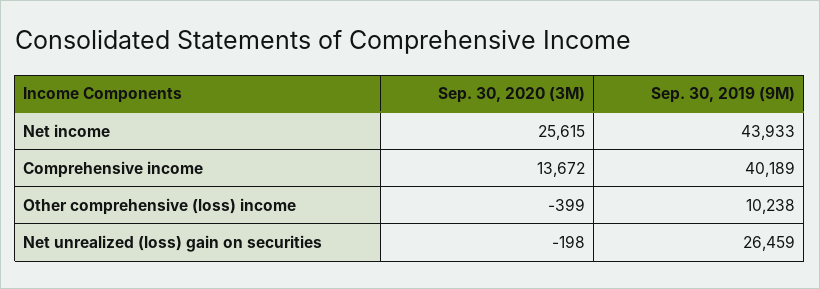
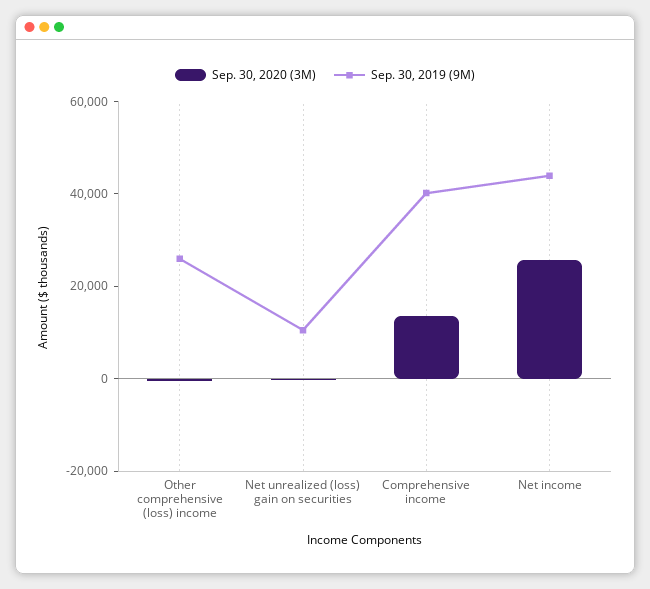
  {
    "Sep. 30, 2020 (3M)": {
      "Net income": 25615,
      "Comprehensive income": 13672,
      "Other comprehensive (loss) income": -399,
      "Net unrealized (loss) gain on securities": -198
    },
    "Sep. 30, 2019 (9M)": {
      "Net income": 43933,
      "Comprehensive income": 40189,
-     "Other comprehensive (loss) income": 10238,
+     "Other comprehensive (loss) income": 25000,
-     "Net unrealized (loss) gain on securities": 26459
+     "Net unrealized (loss) gain on securities": 10000
    }
  }

